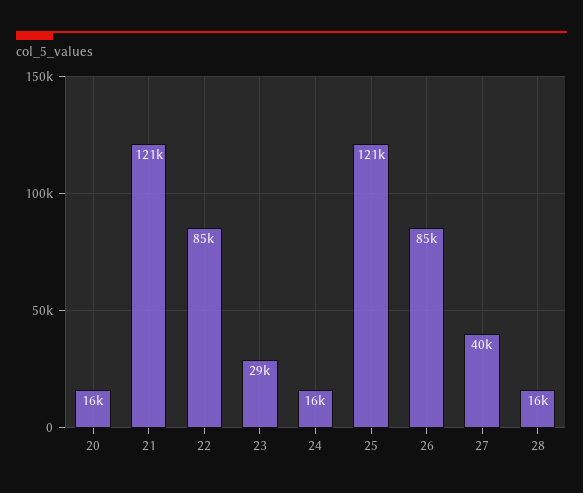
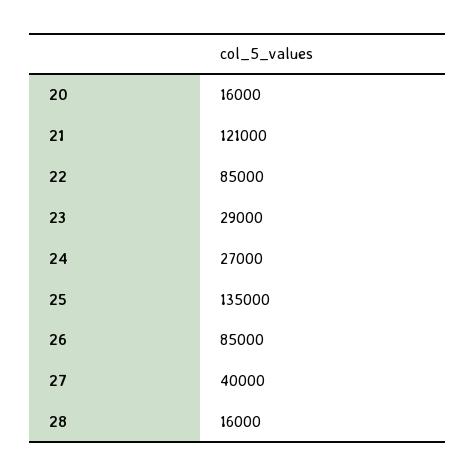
  {
    "20": 16000,
    "21": 121000,
    "22": 85000,
    "23": 29000,
-   "24": 16000,
+   "24": 27000,
-   "25": 121000,
+   "25": 135000,
    "26": 85000,
    "27": 40000,
    "28": 16000
  }

